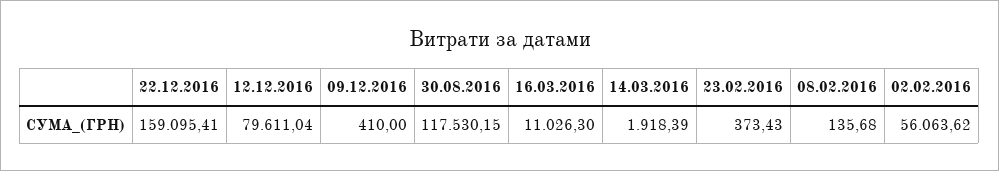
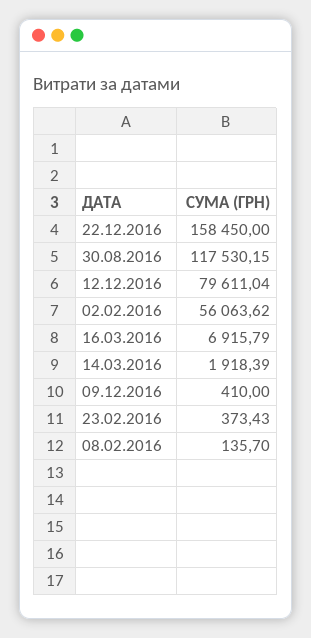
  {
-   "22.12.2016": 159095.41,
+   "22.12.2016": 158450,
    "12.12.2016": 79611.04,
    "09.12.2016": 410,
    "30.08.2016": 117530.15,
-   "16.03.2016": 11026.3,
+   "16.03.2016": 6915.79,
    "14.03.2016": 1918.39,
    "23.02.2016": 373.43,
-   "08.02.2016": 135.68,
+   "08.02.2016": 135.7,
    "02.02.2016": 56063.62
  }

